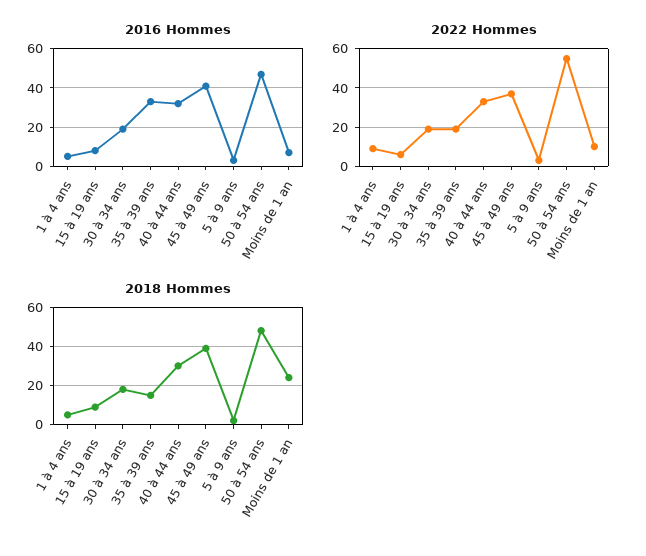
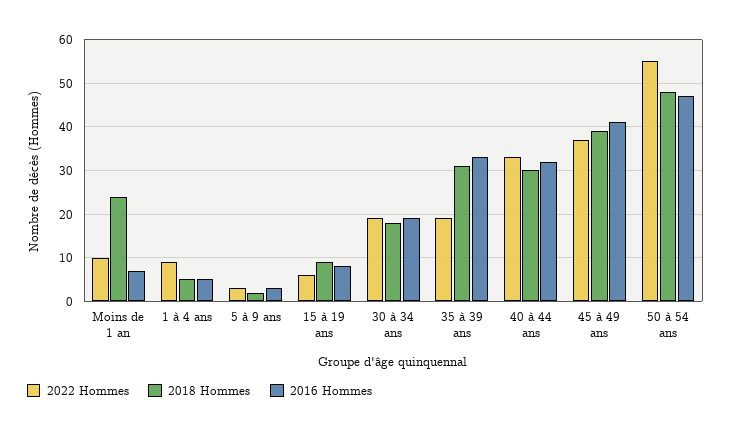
  {
    "2016 Hommes": {
      "1 à 4 ans": 5,
      "15 à 19 ans": 10,
      "30 à 34 ans": 20,
      "35 à 39 ans": 35,
      "40 à 44 ans": 30,
      "45 à 49 ans": 40,
      "5 à 9 ans": 5,
      "50 à 54 ans": 45,
      "Moins de 1 an": 5
    },
    "2022 Hommes": {
      "1 à 4 ans": 10,
      "15 à 19 ans": 5,
      "30 à 34 ans": 20,
      "35 à 39 ans": 20,
      "40 à 44 ans": 35,
      "45 à 49 ans": 35,
      "5 à 9 ans": 5,
      "50 à 54 ans": 55,
      "Moins de 1 an": 10
    },
    "2018 Hommes": {
      "1 à 4 ans": 5,
      "15 à 19 ans": 10,
      "30 à 34 ans": 20,
-     "35 à 39 ans": 15,
+     "35 à 39 ans": 30,
      "40 à 44 ans": 30,
      "45 à 49 ans": 40,
      "5 à 9 ans": 0,
      "50 à 54 ans": 50,
      "Moins de 1 an": 25
    }
  }

